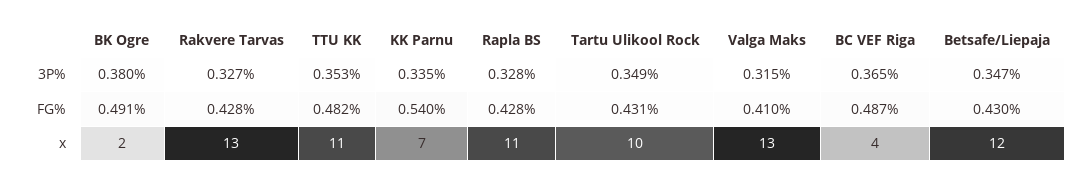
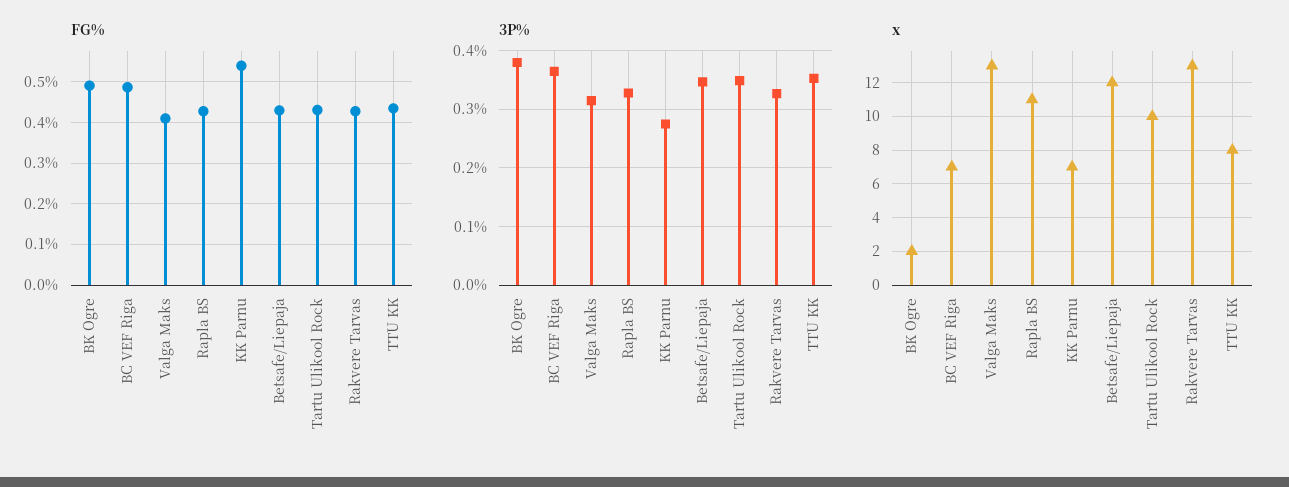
  {
    "3P%": {
      "BK Ogre": 0.38,
      "Rakvere Tarvas": 0.327,
      "TTU KK": 0.353,
-     "KK Parnu": 0.335,
+     "KK Parnu": 0.28,
      "Rapla BS": 0.328,
      "Tartu Ulikool Rock": 0.349,
      "Valga Maks": 0.315,
      "BC VEF Riga": 0.365,
      "Betsafe/Liepaja": 0.347
    },
    "FG%": {
      "BK Ogre": 0.491,
      "Rakvere Tarvas": 0.428,
-     "TTU KK": 0.482,
+     "TTU KK": 0.44,
      "KK Parnu": 0.54,
      "Rapla BS": 0.428,
      "Tartu Ulikool Rock": 0.431,
      "Valga Maks": 0.41,
      "BC VEF Riga": 0.487,
      "Betsafe/Liepaja": 0.43
    },
    "x": {
      "BK Ogre": 2,
      "Rakvere Tarvas": 13,
-     "TTU KK": 11,
+     "TTU KK": 8,
      "KK Parnu": 7,
      "Rapla BS": 11,
      "Tartu Ulikool Rock": 10,
      "Valga Maks": 13,
-     "BC VEF Riga": 4,
+     "BC VEF Riga": 7,
      "Betsafe/Liepaja": 12
    }
  }

